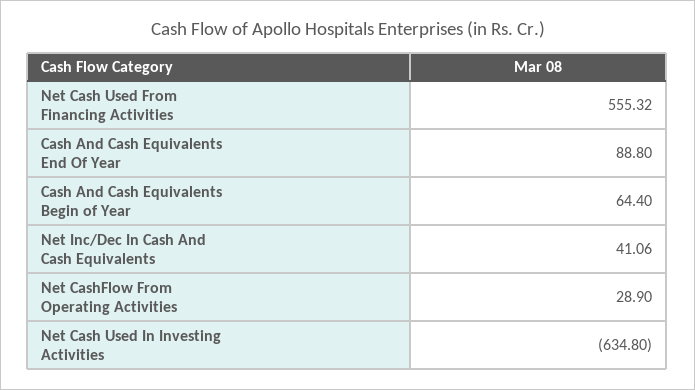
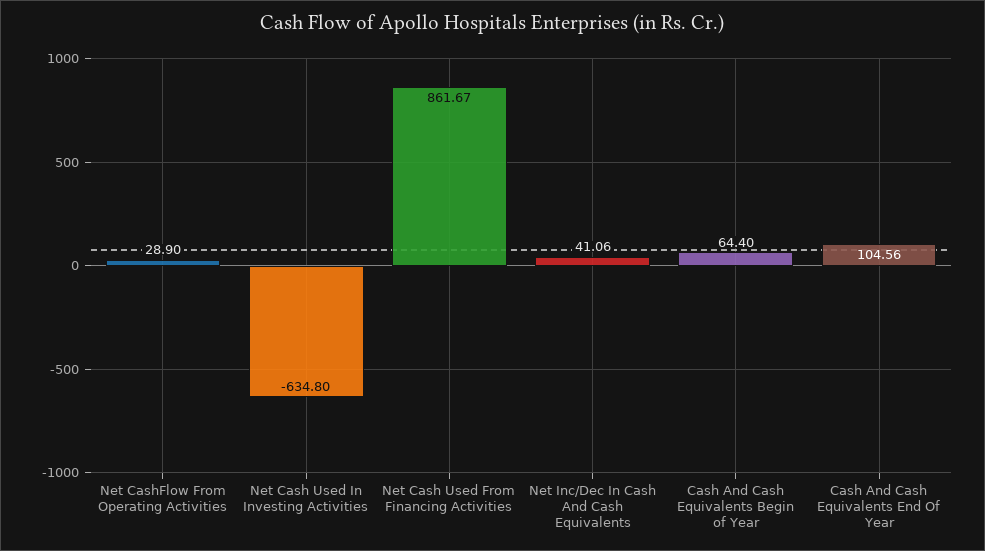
  {
-   "Net Cash Used From Financing Activities": 555.32,
+   "Net Cash Used From Financing Activities": 861.67,
-   "Cash And Cash Equivalents End Of Year": 88.8,
+   "Cash And Cash Equivalents End Of Year": 104.56,
    "Cash And Cash Equivalents Begin of Year": 64.4,
    "Net Inc/Dec In Cash And Cash Equivalents": 41.06,
    "Net CashFlow From Operating Activities": 28.9,
    "Net Cash Used In Investing Activities": -634.8
  }

